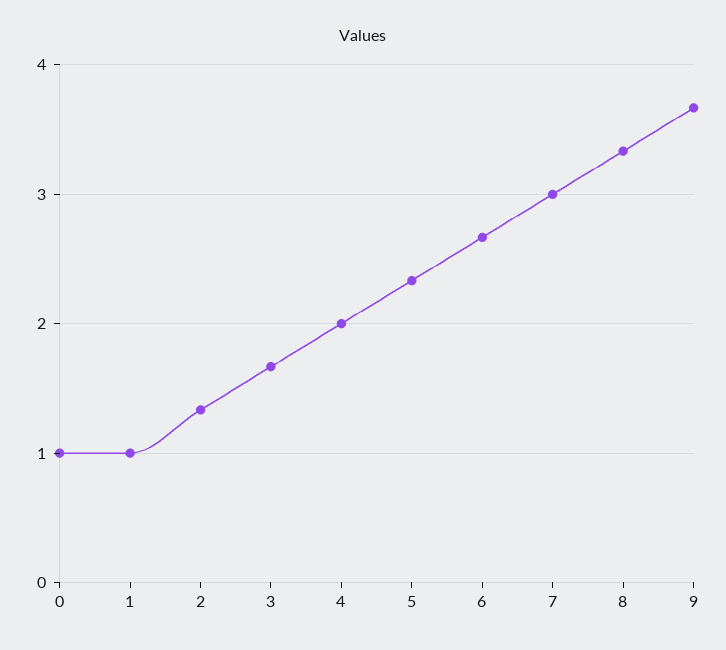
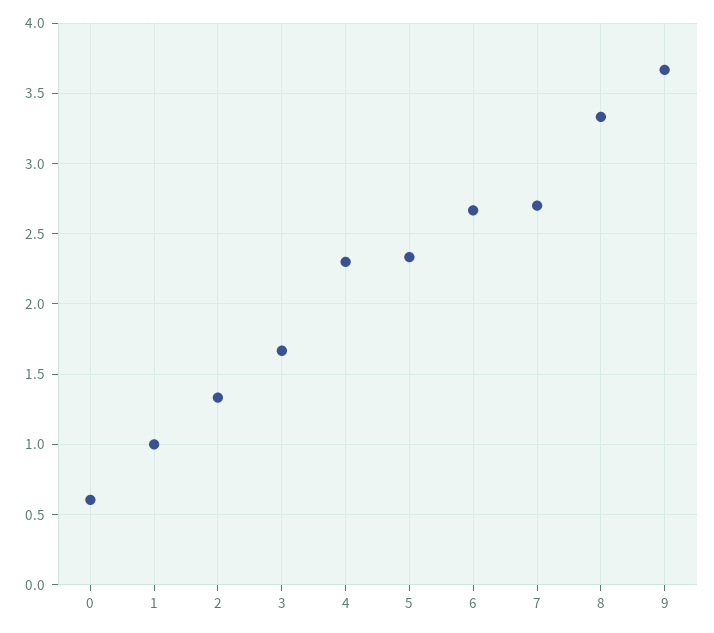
  {
-   "0": 1,
+   "0": 0.6,
    "1": 1,
    "2": 1.35,
    "3": 1.65,
-   "4": 2,
+   "4": 2.3,
    "5": 2.35,
    "6": 2.65,
-   "7": 3,
+   "7": 2.7,
    "8": 3.35,
    "9": 3.65
  }

